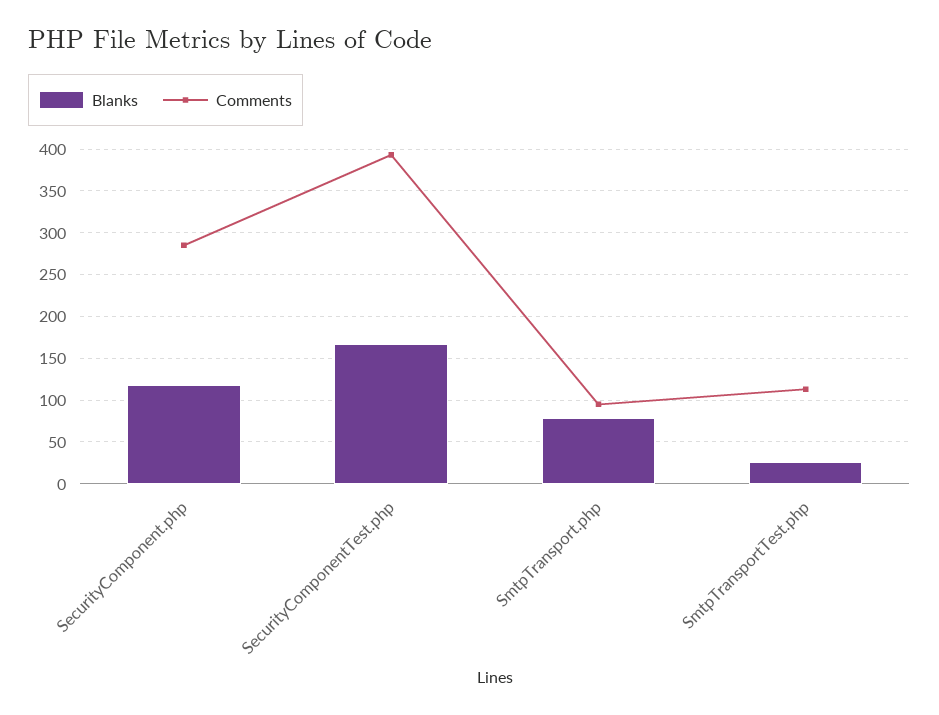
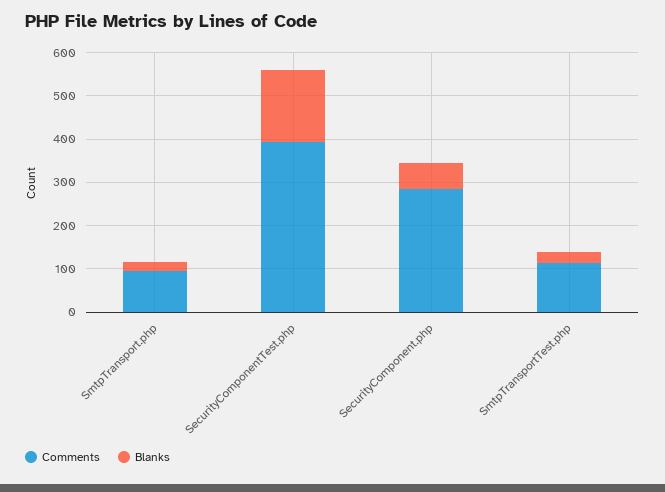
  {
    "Blanks": {
-     "SecurityComponent.php": 120,
+     "SecurityComponent.php": 60,
      "SecurityComponentTest.php": 170,
-     "SmtpTransport.php": 80,
+     "SmtpTransport.php": 20,
      "SmtpTransportTest.php": 30
    },
    "Comments": {
      "SecurityComponent.php": 290,
      "SecurityComponentTest.php": 390,
      "SmtpTransport.php": 100,
      "SmtpTransportTest.php": 110
    }
  }

